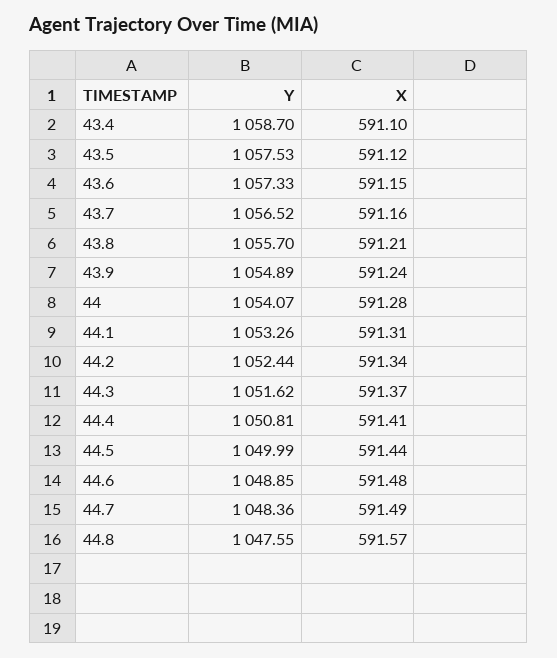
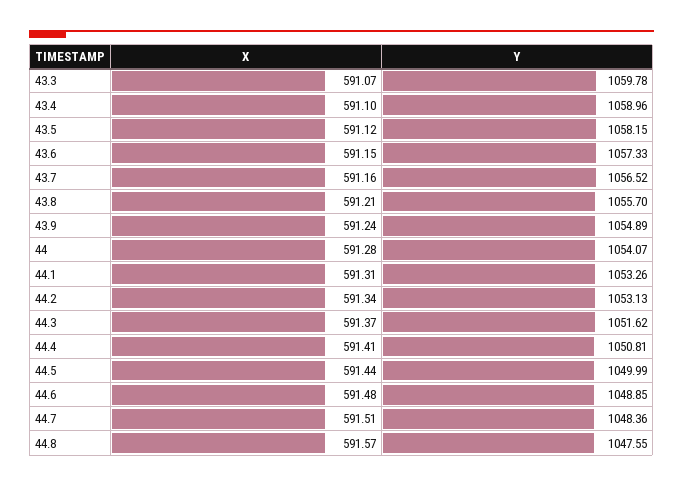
  {
    "Y": {
-     "43.4": 1058.7,
+     "43.4": 1058.96,
-     "43.5": 1057.53,
+     "43.5": 1058.15,
      "43.6": 1057.33,
      "43.7": 1056.52,
      "43.8": 1055.7,
      "43.9": 1054.89,
      "44": 1054.07,
      "44.1": 1053.26,
-     "44.2": 1052.44,
+     "44.2": 1053.13,
      "44.3": 1051.62,
      "44.4": 1050.81,
      "44.5": 1049.99,
      "44.6": 1048.85,
      "44.7": 1048.36,
-     "44.8": 1047.55
+     "44.8": 1047.55,
+     "43.3": 1059.78
    },
    "X": {
      "43.4": 591.1,
      "43.5": 591.12,
      "43.6": 591.15,
      "43.7": 591.16,
      "43.8": 591.21,
      "43.9": 591.24,
      "44": 591.28,
      "44.1": 591.31,
      "44.2": 591.34,
      "44.3": 591.37,
      "44.4": 591.41,
      "44.5": 591.44,
      "44.6": 591.48,
-     "44.7": 591.49,
+     "44.7": 591.51,
-     "44.8": 591.57
+     "44.8": 591.57,
+     "43.3": 591.07
    }
  }

